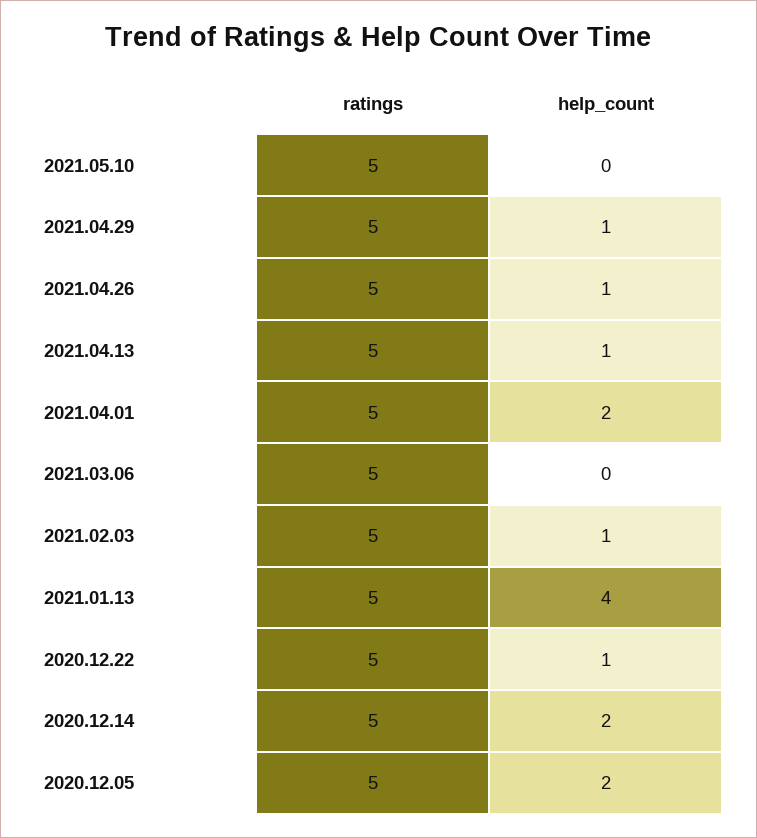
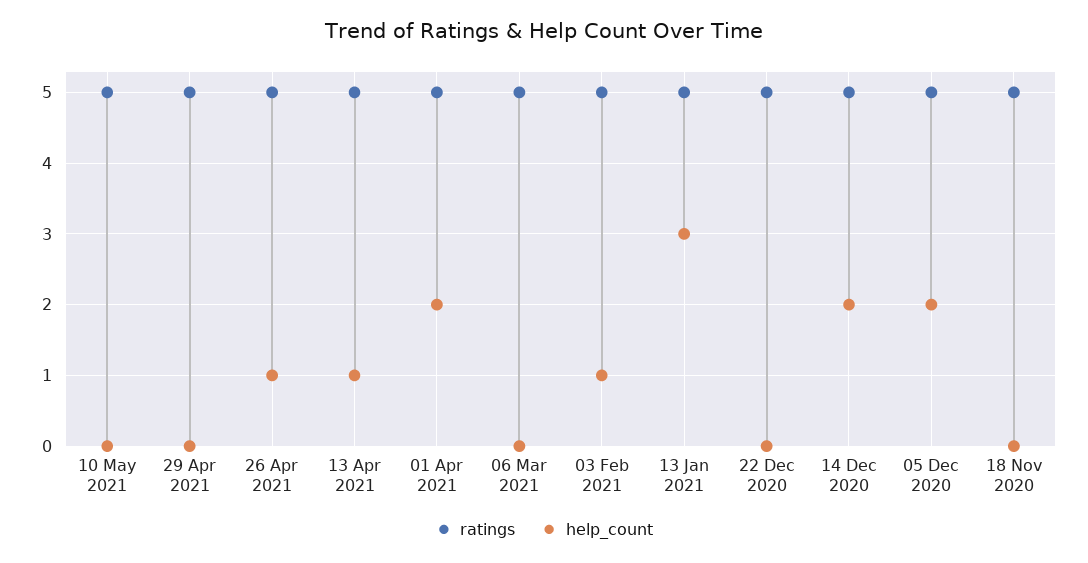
  {
    "ratings": {
      "2021.05.10": 5,
      "2021.04.29": 5,
      "2021.04.26": 5,
      "2021.04.13": 5,
      "2021.04.01": 5,
      "2021.03.06": 5,
      "2021.02.03": 5,
      "2021.01.13": 5,
      "2020.12.22": 5,
      "2020.12.14": 5,
-     "2020.12.05": 5
+     "2020.12.05": 5,
+     "18 Nov 2020": 5
    },
    "help_count": {
      "2021.05.10": 0,
-     "2021.04.29": 1,
+     "2021.04.29": 0,
      "2021.04.26": 1,
      "2021.04.13": 1,
      "2021.04.01": 2,
      "2021.03.06": 0,
      "2021.02.03": 1,
-     "2021.01.13": 4,
+     "2021.01.13": 3,
-     "2020.12.22": 1,
+     "2020.12.22": 0,
      "2020.12.14": 2,
-     "2020.12.05": 2
+     "2020.12.05": 2,
+     "18 Nov 2020": 0
    }
  }

